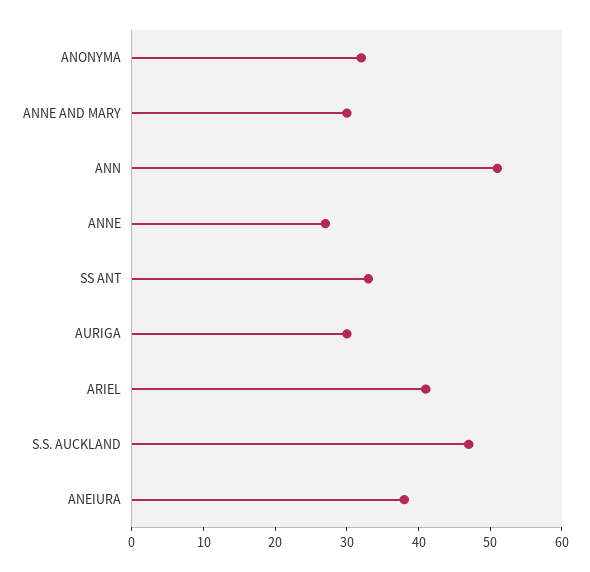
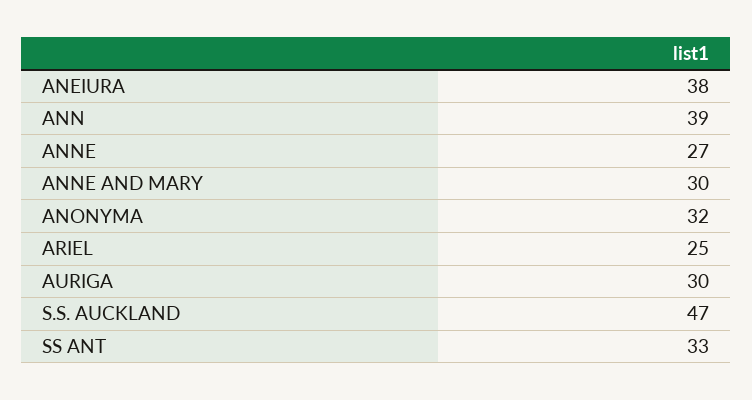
  {
    "ANONYMA": 32,
    "ANNE AND MARY": 30,
-   "ANN": 50,
+   "ANN": 39,
    "ANNE": 27,
    "SS ANT": 33,
    "AURIGA": 30,
-   "ARIEL": 40,
+   "ARIEL": 25,
    "S.S. AUCKLAND": 47,
    "ANEIURA": 38
  }

